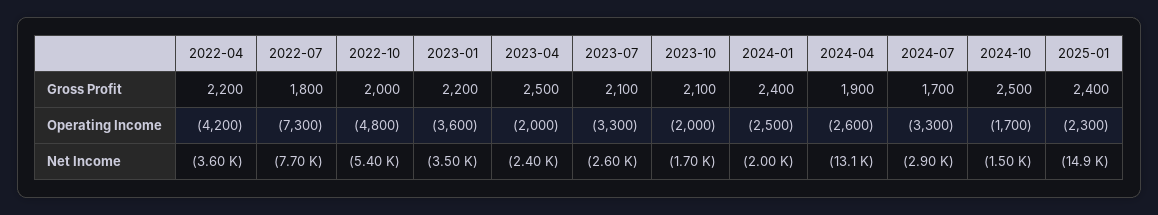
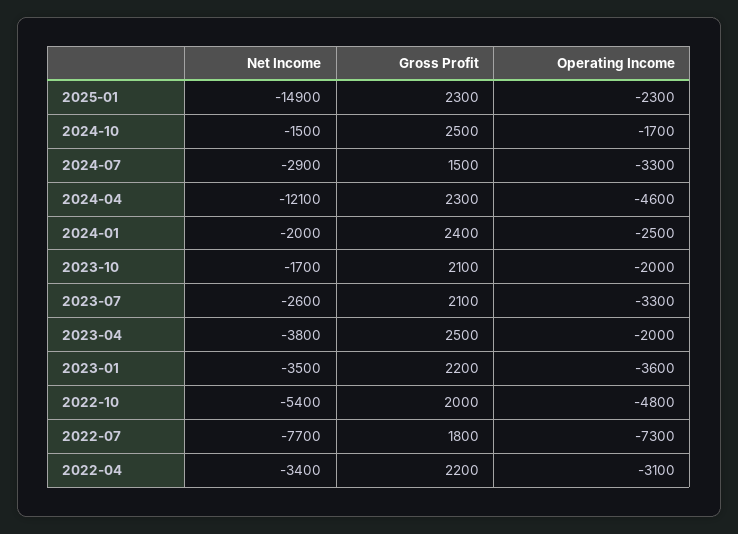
  {
    "2022-04": {
      "Gross Profit": 2200,
-     "Operating Income": -4200,
+     "Operating Income": -3100,
-     "Net Income": -3600
+     "Net Income": -3400
    },
    "2022-07": {
      "Gross Profit": 1800,
      "Operating Income": -7300,
      "Net Income": -7700
    },
    "2022-10": {
      "Gross Profit": 2000,
      "Operating Income": -4800,
      "Net Income": -5400
    },
    "2023-01": {
      "Gross Profit": 2200,
      "Operating Income": -3600,
      "Net Income": -3500
    },
    "2023-04": {
      "Gross Profit": 2500,
      "Operating Income": -2000,
-     "Net Income": -2400
+     "Net Income": -3800
    },
    "2023-07": {
      "Gross Profit": 2100,
      "Operating Income": -3300,
      "Net Income": -2600
    },
    "2023-10": {
      "Gross Profit": 2100,
      "Operating Income": -2000,
      "Net Income": -1700
    },
    "2024-01": {
      "Gross Profit": 2400,
      "Operating Income": -2500,
      "Net Income": -2000
    },
    "2024-04": {
-     "Gross Profit": 1900,
+     "Gross Profit": 2300,
-     "Operating Income": -2600,
+     "Operating Income": -4600,
-     "Net Income": -13100
+     "Net Income": -12100
    },
    "2024-07": {
-     "Gross Profit": 1700,
+     "Gross Profit": 1500,
      "Operating Income": -3300,
      "Net Income": -2900
    },
    "2024-10": {
      "Gross Profit": 2500,
      "Operating Income": -1700,
      "Net Income": -1500
    },
    "2025-01": {
-     "Gross Profit": 2400,
+     "Gross Profit": 2300,
      "Operating Income": -2300,
      "Net Income": -14900
    }
  }

